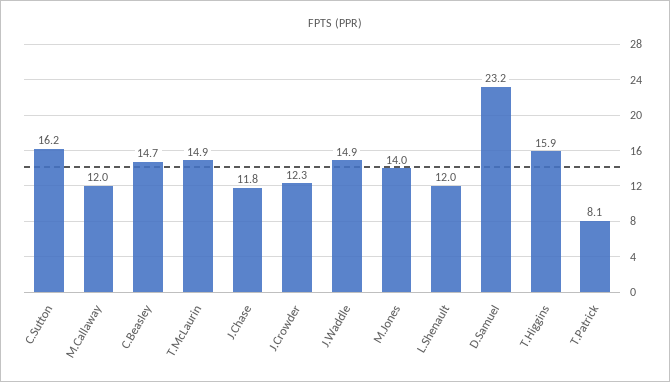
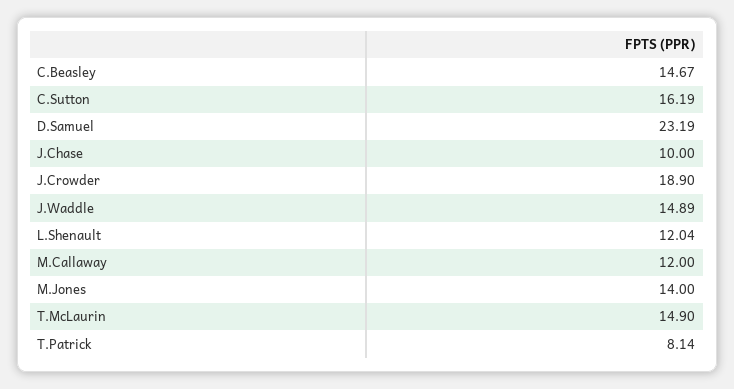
  {
    "C.Sutton": 16.19,
    "M.Callaway": 12,
    "C.Beasley": 14.67,
    "T.McLaurin": 14.9,
-   "J.Chase": 11.8,
+   "J.Chase": 10,
-   "J.Crowder": 12.3,
+   "J.Crowder": 18.9,
    "J.Waddle": 14.89,
    "M.Jones": 14,
    "L.Shenault": 12.04,
    "D.Samuel": 23.19,
-   "T.Higgins": 15.9,
    "T.Patrick": 8.14
  }

